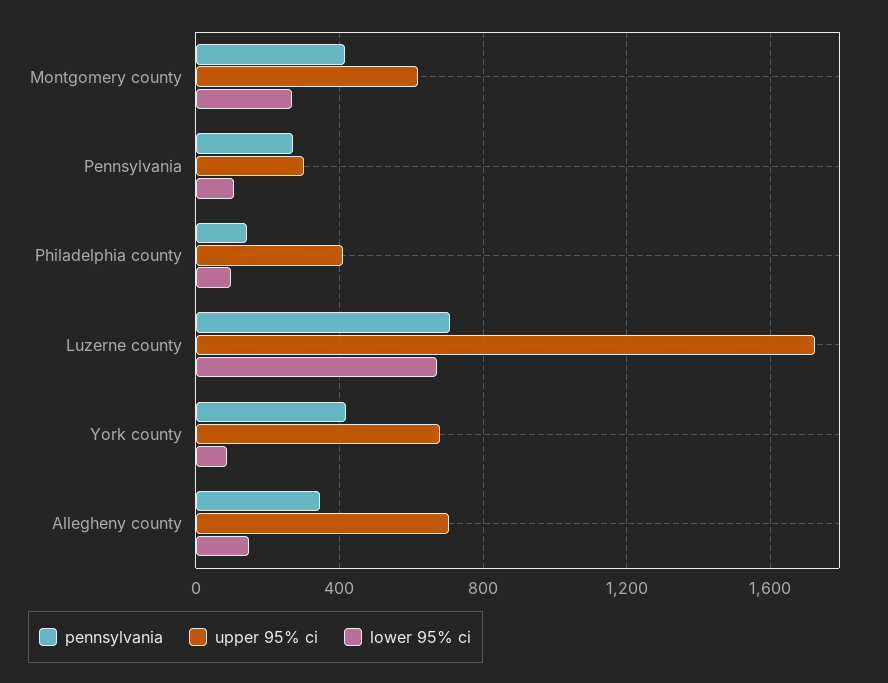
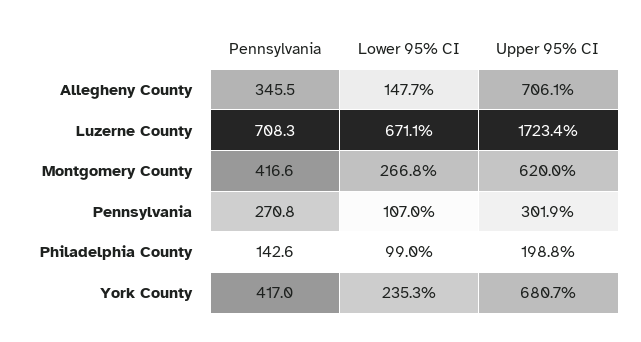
  {
    "pennsylvania": {
      "Montgomery county": 416.6,
      "Pennsylvania": 270.8,
      "Philadelphia county": 142.6,
      "Luzerne county": 708.3,
      "York county": 417,
      "Allegheny county": 345.5
    },
    "upper 95% ci": {
      "Montgomery county": 620,
      "Pennsylvania": 301.9,
-     "Philadelphia county": 400,
+     "Philadelphia county": 198.8,
      "Luzerne county": 1723.4,
      "York county": 680.7,
      "Allegheny county": 706.1
    },
    "lower 95% ci": {
      "Montgomery county": 266.8,
      "Pennsylvania": 107,
      "Philadelphia county": 99,
      "Luzerne county": 671.1,
-     "York county": 100,
+     "York county": 235.3,
      "Allegheny county": 147.7
    }
  }

